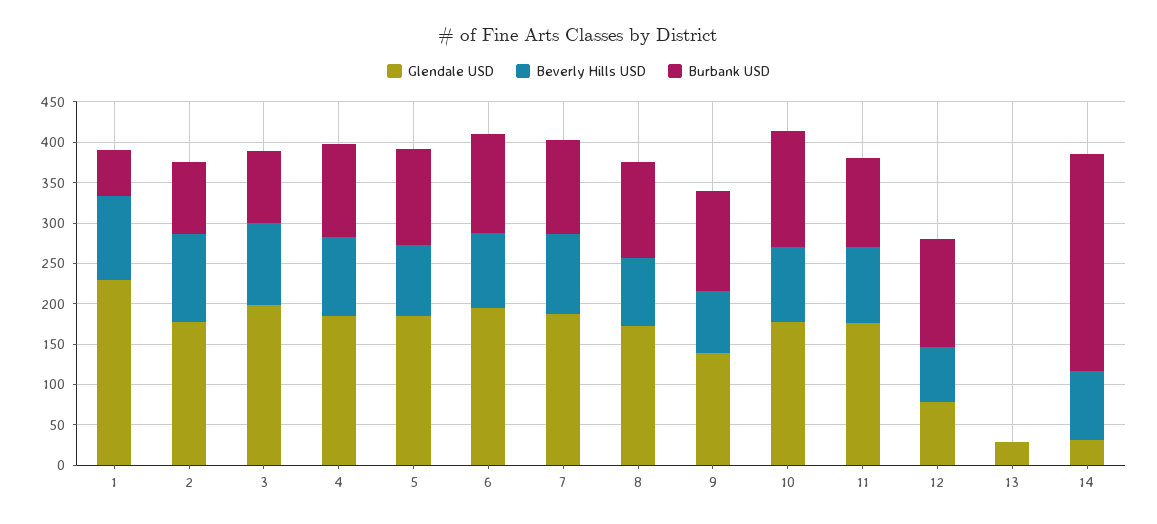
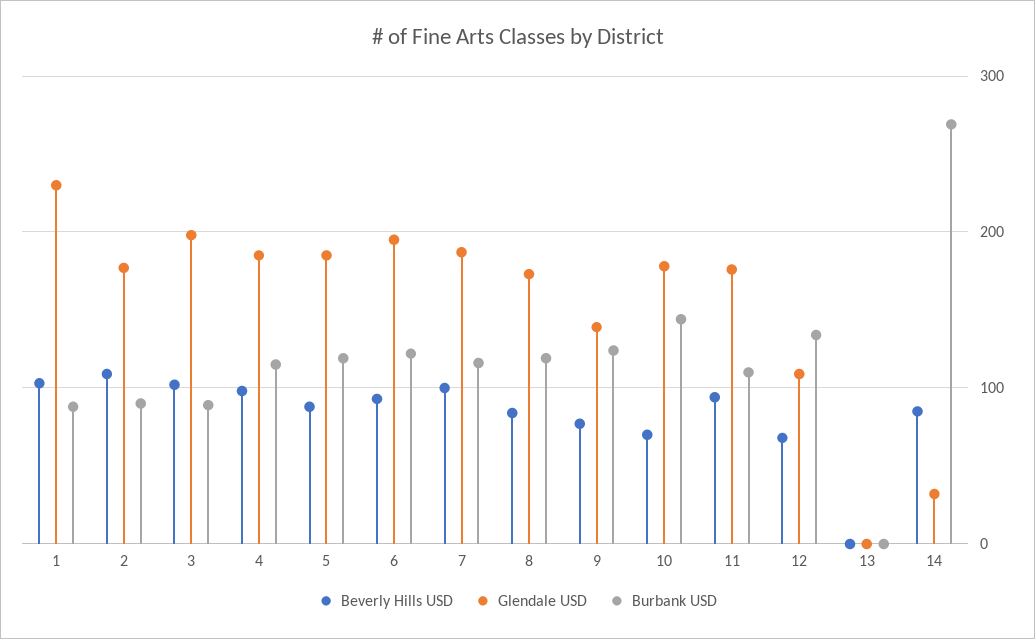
  {
    "Glendale USD": {
      "1": 230,
      "2": 180,
      "3": 200,
      "4": 190,
      "5": 190,
      "6": 200,
      "7": 190,
      "8": 170,
      "9": 140,
      "10": 180,
      "11": 180,
-     "12": 80,
+     "12": 110,
-     "13": 30,
+     "13": 0,
      "14": 30
    },
    "Beverly Hills USD": {
      "1": 100,
      "2": 110,
      "3": 100,
      "4": 100,
      "5": 90,
      "6": 90,
      "7": 100,
      "8": 80,
      "9": 80,
-     "10": 90,
+     "10": 70,
      "11": 90,
      "12": 70,
      "13": 0,
      "14": 90
    },
    "Burbank USD": {
-     "1": 60,
+     "1": 90,
      "2": 90,
      "3": 90,
      "4": 120,
      "5": 120,
      "6": 120,
      "7": 120,
      "8": 120,
      "9": 120,
      "10": 140,
      "11": 110,
      "12": 130,
      "13": 0,
      "14": 270
    }
  }

